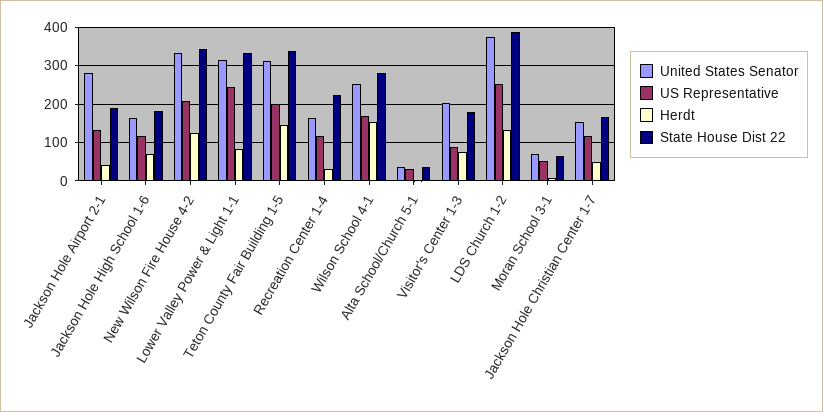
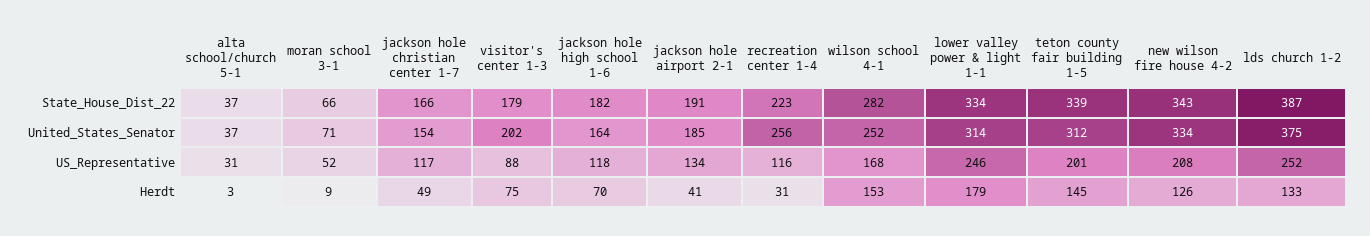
  {
    "United States Senator": {
-     "Jackson Hole Airport 2-1": 280,
+     "Jackson Hole Airport 2-1": 185,
      "Jackson Hole High School 1-6": 164,
      "New Wilson Fire House 4-2": 334,
      "Lower Valley Power & Light 1-1": 314,
      "Teton County Fair Building 1-5": 312,
-     "Recreation Center 1-4": 160,
+     "Recreation Center 1-4": 256,
      "Wilson School 4-1": 252,
      "Alta School/Church 5-1": 37,
      "Visitor's Center 1-3": 202,
      "LDS Church 1-2": 375,
      "Moran School 3-1": 71,
      "Jackson Hole Christian Center 1-7": 154
    },
    "US Representative": {
      "Jackson Hole Airport 2-1": 134,
      "Jackson Hole High School 1-6": 118,
      "New Wilson Fire House 4-2": 208,
      "Lower Valley Power & Light 1-1": 246,
      "Teton County Fair Building 1-5": 201,
      "Recreation Center 1-4": 116,
      "Wilson School 4-1": 168,
      "Alta School/Church 5-1": 31,
      "Visitor's Center 1-3": 88,
      "LDS Church 1-2": 252,
      "Moran School 3-1": 52,
      "Jackson Hole Christian Center 1-7": 117
    },
    "Herdt": {
      "Jackson Hole Airport 2-1": 41,
      "Jackson Hole High School 1-6": 70,
      "New Wilson Fire House 4-2": 126,
-     "Lower Valley Power & Light 1-1": 80,
+     "Lower Valley Power & Light 1-1": 179,
      "Teton County Fair Building 1-5": 145,
      "Recreation Center 1-4": 31,
      "Wilson School 4-1": 153,
      "Alta School/Church 5-1": 3,
      "Visitor's Center 1-3": 75,
      "LDS Church 1-2": 133,
      "Moran School 3-1": 9,
      "Jackson Hole Christian Center 1-7": 49
    },
    "State House Dist 22": {
      "Jackson Hole Airport 2-1": 191,
      "Jackson Hole High School 1-6": 182,
      "New Wilson Fire House 4-2": 343,
      "Lower Valley Power & Light 1-1": 334,
      "Teton County Fair Building 1-5": 339,
      "Recreation Center 1-4": 223,
      "Wilson School 4-1": 282,
      "Alta School/Church 5-1": 37,
      "Visitor's Center 1-3": 179,
      "LDS Church 1-2": 387,
      "Moran School 3-1": 66,
      "Jackson Hole Christian Center 1-7": 166
    }
  }

